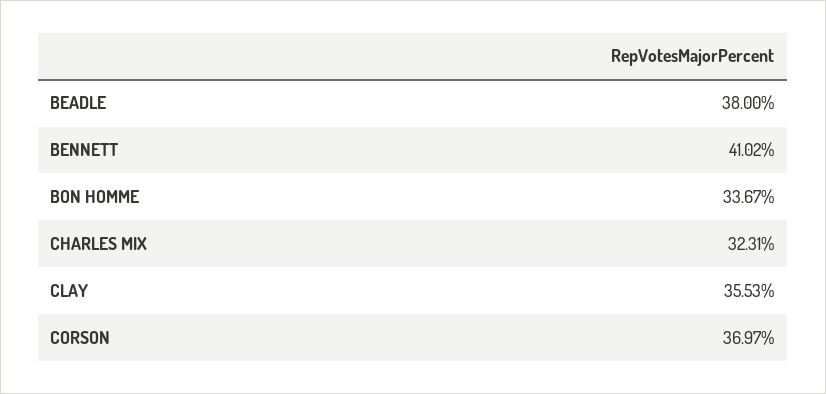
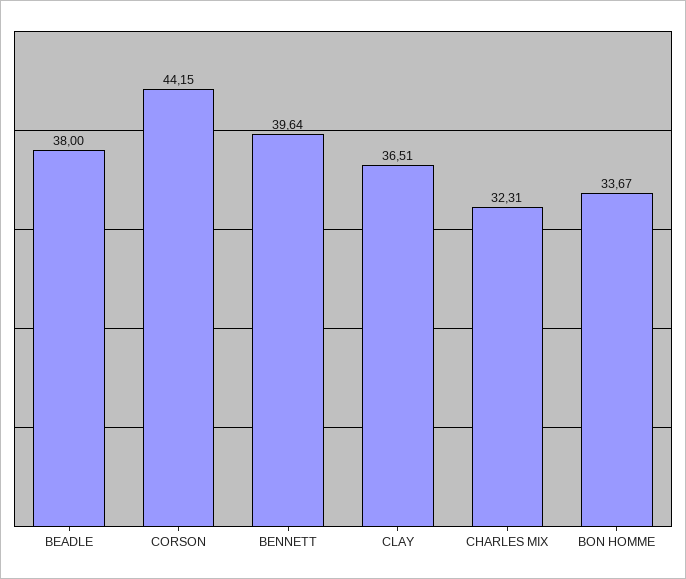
  {
    "BEADLE": 38,
-   "BENNETT": 41.02,
+   "BENNETT": 39.64,
    "BON HOMME": 33.67,
    "CHARLES MIX": 32.31,
-   "CLAY": 35.53,
+   "CLAY": 36.51,
-   "CORSON": 36.97
+   "CORSON": 44.15
  }

